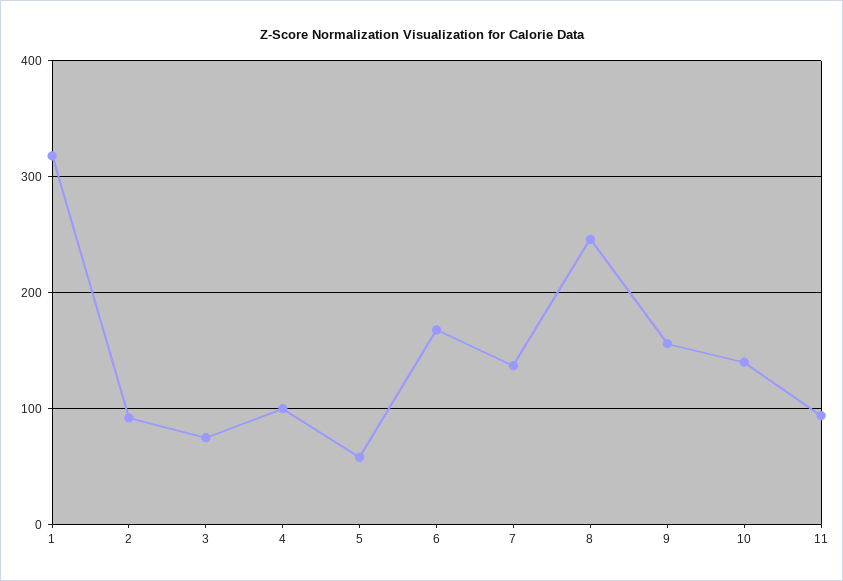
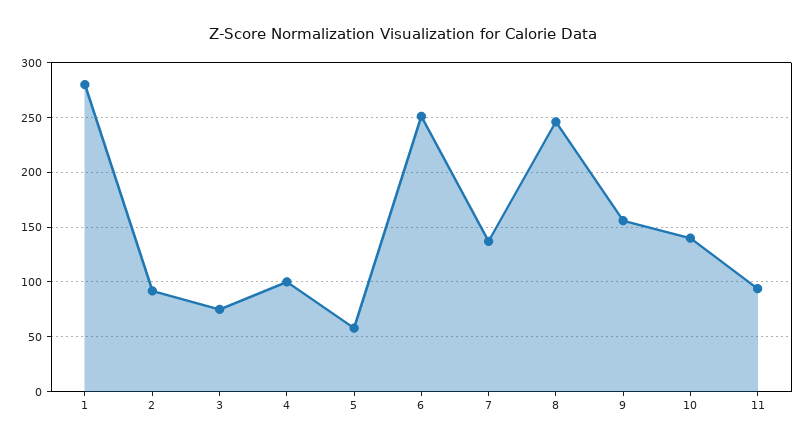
  {
-   "1": 320,
+   "1": 280,
    "2": 90,
    "3": 80,
    "4": 100,
    "5": 60,
-   "6": 170,
+   "6": 250,
    "7": 140,
    "8": 250,
    "9": 160,
    "10": 140,
    "11": 90
  }

